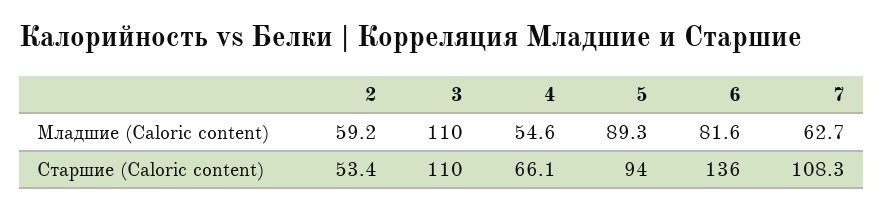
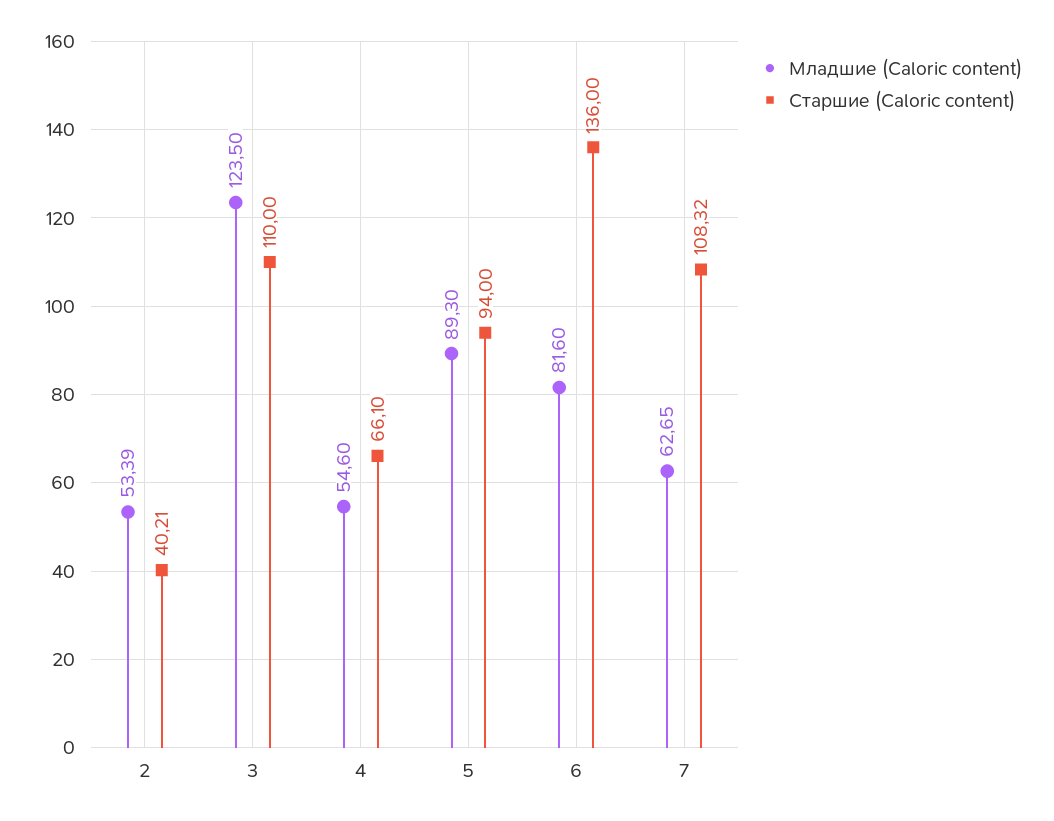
  {
    "Младшие (Caloric content)": {
-     "2": 59.2,
+     "2": 53.39,
-     "3": 110,
+     "3": 123.5,
      "4": 54.6,
      "5": 89.3,
      "6": 81.6,
      "7": 62.65
    },
    "Старшие (Caloric content)": {
-     "2": 53.4,
+     "2": 40.21,
      "3": 110,
      "4": 66.1,
      "5": 94,
      "6": 136,
      "7": 108.32
    }
  }

